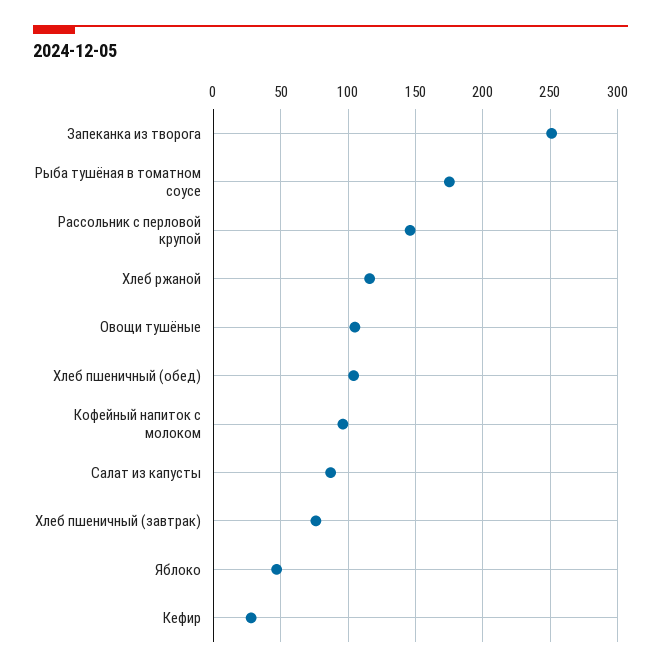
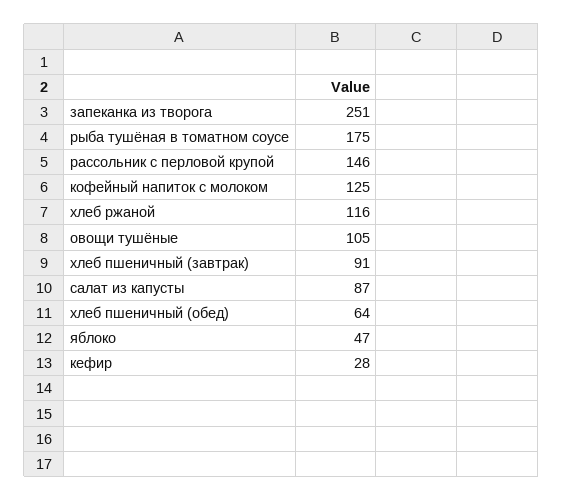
  {
    "Запеканка из творога": 251,
    "Рыба тушёная в томатном соусе": 175,
    "Рассольник с перловой крупой": 146,
    "Хлеб ржаной": 116,
    "Овощи тушёные": 105,
-   "Хлеб пшеничный (обед)": 105,
+   "Хлеб пшеничный (обед)": 64,
-   "Кофейный напиток с молоком": 95,
+   "Кофейный напиток с молоком": 125,
    "Салат из капусты": 87,
-   "Хлеб пшеничный (завтрак)": 75,
+   "Хлеб пшеничный (завтрак)": 91,
    "Яблоко": 47,
    "Кефир": 28
  }

